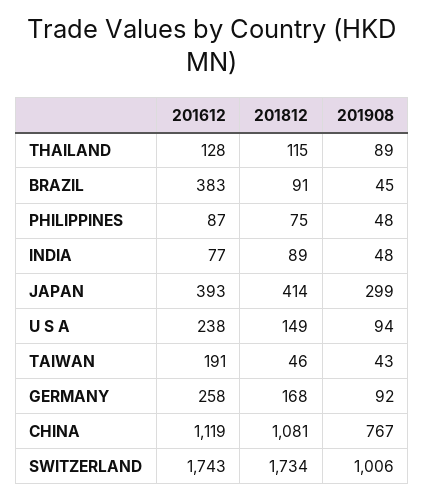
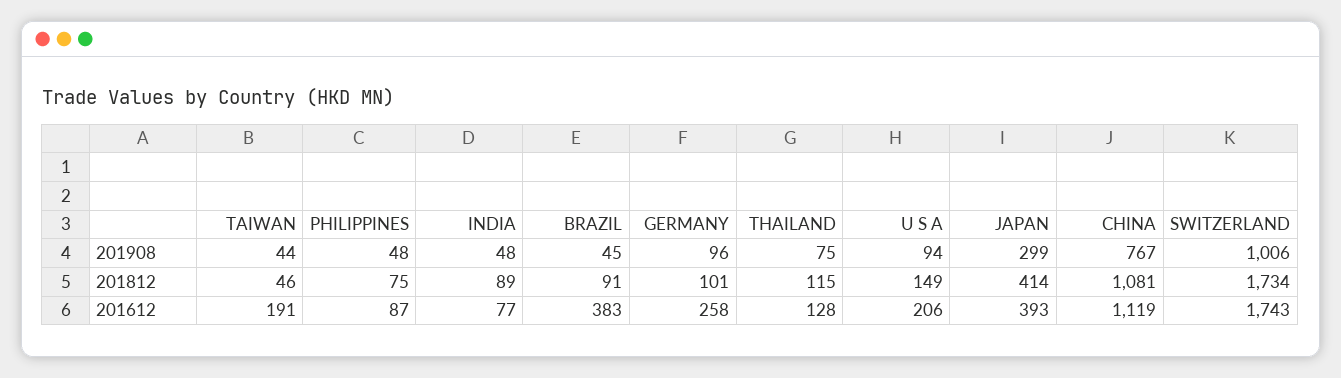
  {
    "201612": {
      "THAILAND": 128,
      "BRAZIL": 383,
      "PHILIPPINES": 87,
      "INDIA": 77,
      "JAPAN": 393,
-     "U S A": 238,
+     "U S A": 206,
      "TAIWAN": 191,
      "GERMANY": 258,
      "CHINA": 1119,
      "SWITZERLAND": 1743
    },
    "201812": {
      "THAILAND": 115,
      "BRAZIL": 91,
      "PHILIPPINES": 75,
      "INDIA": 89,
      "JAPAN": 414,
      "U S A": 149,
      "TAIWAN": 46,
-     "GERMANY": 168,
+     "GERMANY": 101,
      "CHINA": 1081,
      "SWITZERLAND": 1734
    },
    "201908": {
-     "THAILAND": 89,
+     "THAILAND": 75,
      "BRAZIL": 45,
      "PHILIPPINES": 48,
      "INDIA": 48,
      "JAPAN": 299,
      "U S A": 94,
-     "TAIWAN": 43,
+     "TAIWAN": 44,
-     "GERMANY": 92,
+     "GERMANY": 96,
      "CHINA": 767,
      "SWITZERLAND": 1006
    }
  }

